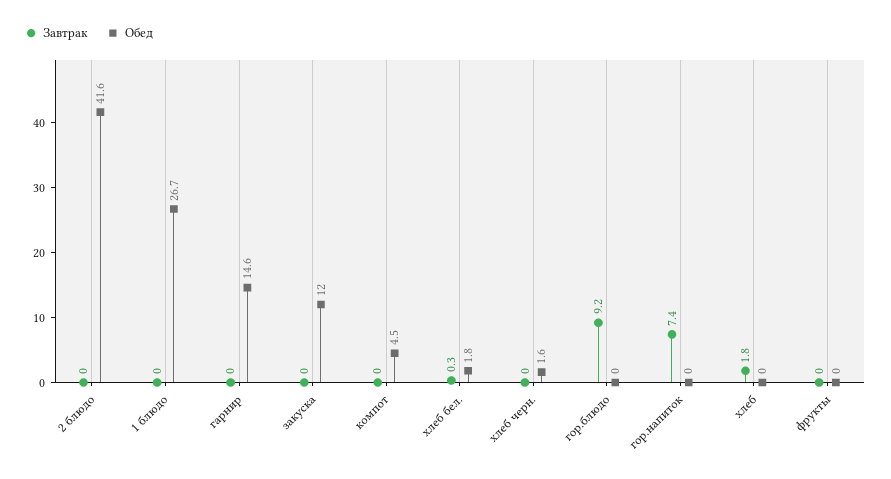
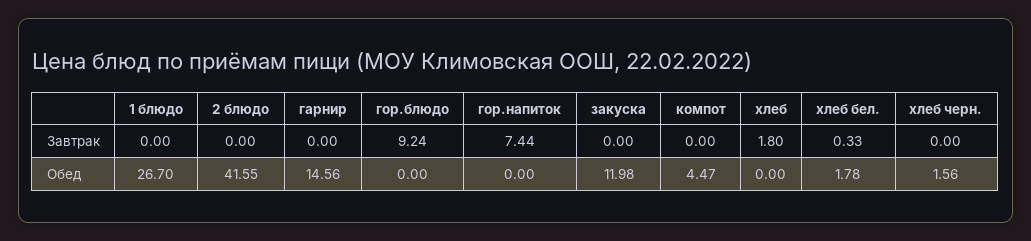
  {
    "Завтрак": {
      "2 блюдо": 0,
      "1 блюдо": 0,
      "гарнир": 0,
      "закуска": 0,
      "компот": 0,
      "хлеб бел.": 0.33,
      "хлеб черн.": 0,
      "гор.блюдо": 9.24,
      "гор.напиток": 7.44,
-     "хлеб": 1.8,
+     "хлеб": 1.8
-     "фрукты": 0
    },
    "Обед": {
      "2 блюдо": 41.55,
      "1 блюдо": 26.7,
      "гарнир": 14.56,
      "закуска": 11.98,
      "компот": 4.47,
      "хлеб бел.": 1.78,
      "хлеб черн.": 1.56,
      "гор.блюдо": 0,
      "гор.напиток": 0,
-     "хлеб": 0,
+     "хлеб": 0
-     "фрукты": 0
    }
  }

